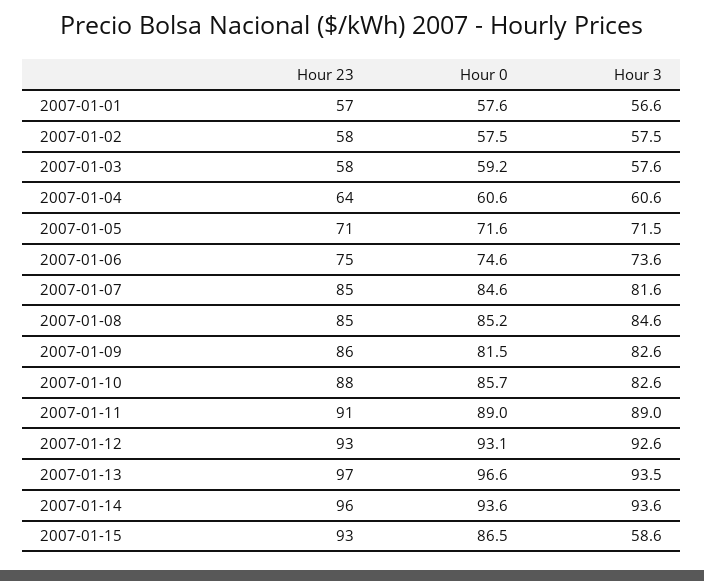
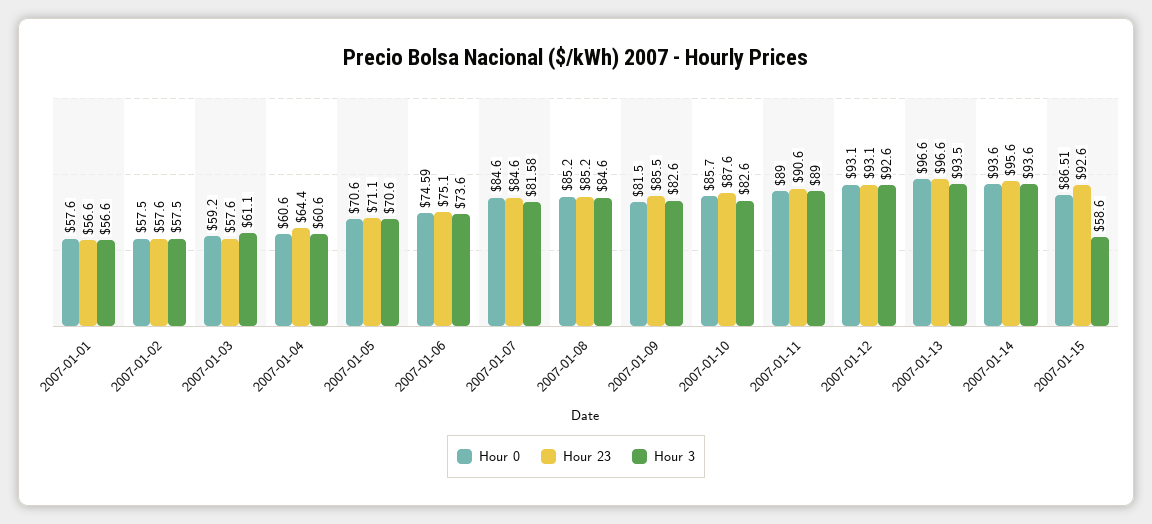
  {
    "Hour 23": {
      "2007-01-01": 56.6,
      "2007-01-02": 57.6,
      "2007-01-03": 57.6,
      "2007-01-04": 64.4,
      "2007-01-05": 71.1,
      "2007-01-06": 75.1,
      "2007-01-07": 84.6,
      "2007-01-08": 85.2,
      "2007-01-09": 85.5,
      "2007-01-10": 87.6,
      "2007-01-11": 90.6,
      "2007-01-12": 93.1,
      "2007-01-13": 96.6,
      "2007-01-14": 95.6,
      "2007-01-15": 92.6
    },
    "Hour 0": {
      "2007-01-01": 57.6,
      "2007-01-02": 57.5,
      "2007-01-03": 59.2,
      "2007-01-04": 60.6,
-     "2007-01-05": 71.6,
+     "2007-01-05": 70.6,
      "2007-01-06": 74.59,
      "2007-01-07": 84.6,
      "2007-01-08": 85.2,
      "2007-01-09": 81.5,
      "2007-01-10": 85.7,
      "2007-01-11": 89,
      "2007-01-12": 93.1,
      "2007-01-13": 96.6,
      "2007-01-14": 93.6,
      "2007-01-15": 86.51
    },
    "Hour 3": {
      "2007-01-01": 56.6,
      "2007-01-02": 57.5,
-     "2007-01-03": 57.6,
+     "2007-01-03": 61.1,
      "2007-01-04": 60.6,
-     "2007-01-05": 71.5,
+     "2007-01-05": 70.6,
      "2007-01-06": 73.6,
      "2007-01-07": 81.58,
      "2007-01-08": 84.6,
      "2007-01-09": 82.6,
      "2007-01-10": 82.6,
      "2007-01-11": 89,
      "2007-01-12": 92.6,
      "2007-01-13": 93.5,
      "2007-01-14": 93.6,
      "2007-01-15": 58.6
    }
  }

